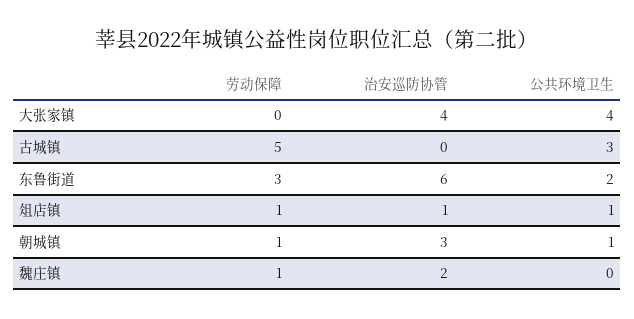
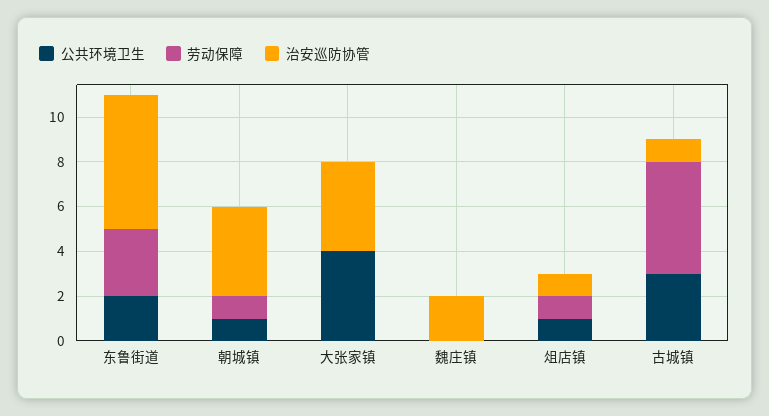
  {
    "劳动保障": {
      "大张家镇": 0,
      "古城镇": 5,
      "东鲁街道": 3,
      "俎店镇": 1,
      "朝城镇": 1,
-     "魏庄镇": 1
+     "魏庄镇": 0
    },
    "治安巡防协管": {
      "大张家镇": 4,
-     "古城镇": 0,
+     "古城镇": 1,
      "东鲁街道": 6,
      "俎店镇": 1,
-     "朝城镇": 3,
+     "朝城镇": 4,
      "魏庄镇": 2
    },
    "公共环境卫生": {
      "大张家镇": 4,
      "古城镇": 3,
      "东鲁街道": 2,
      "俎店镇": 1,
      "朝城镇": 1,
      "魏庄镇": 0
    }
  }

